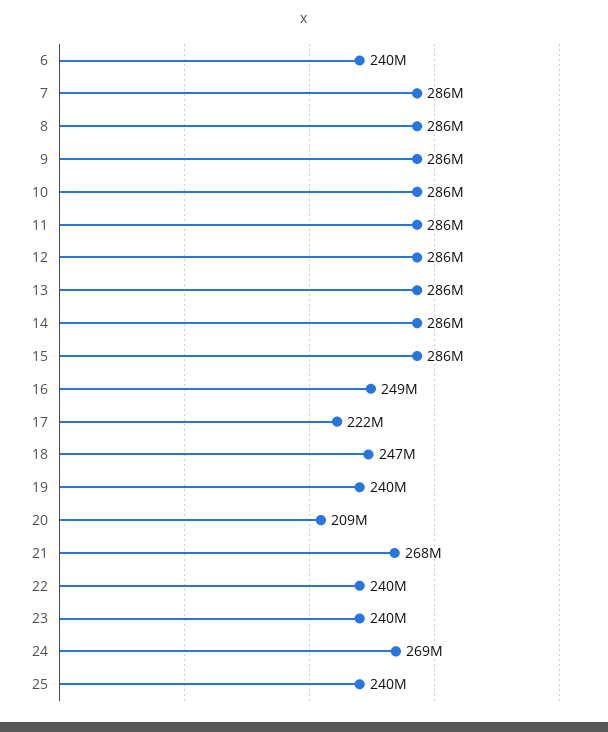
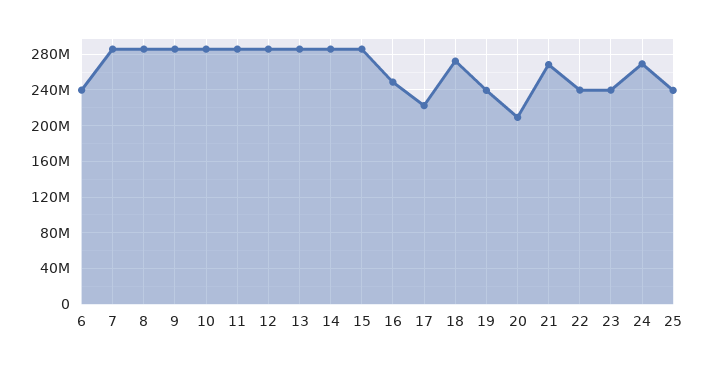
  {
    "6": 240000000,
    "7": 286000000,
    "8": 286000000,
    "9": 286000000,
    "10": 286000000,
    "11": 286000000,
    "12": 286000000,
    "13": 286000000,
    "14": 286000000,
    "15": 286000000,
    "16": 249000000,
    "17": 222000000,
-   "18": 247000000,
+   "18": 270000000,
    "19": 240000000,
    "20": 209000000,
    "21": 268000000,
    "22": 240000000,
    "23": 240000000,
    "24": 269000000,
    "25": 240000000
  }

